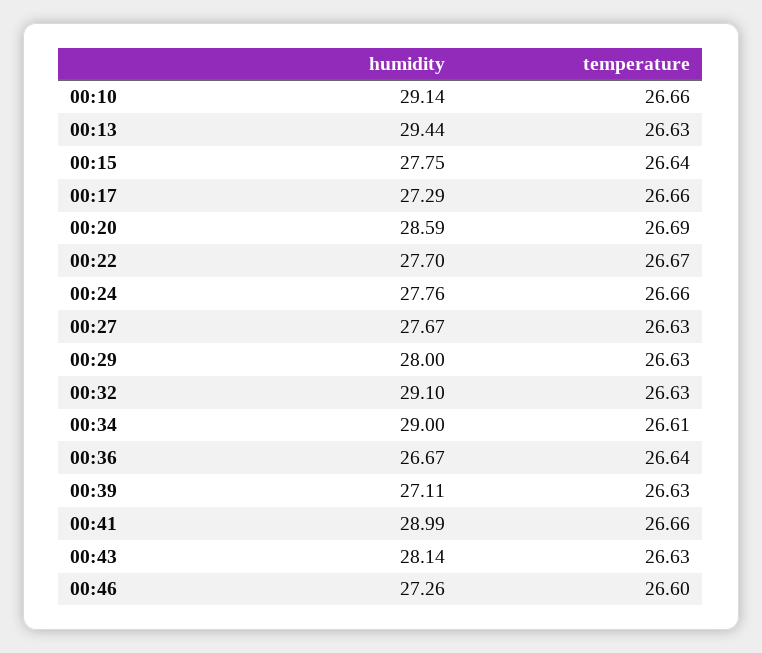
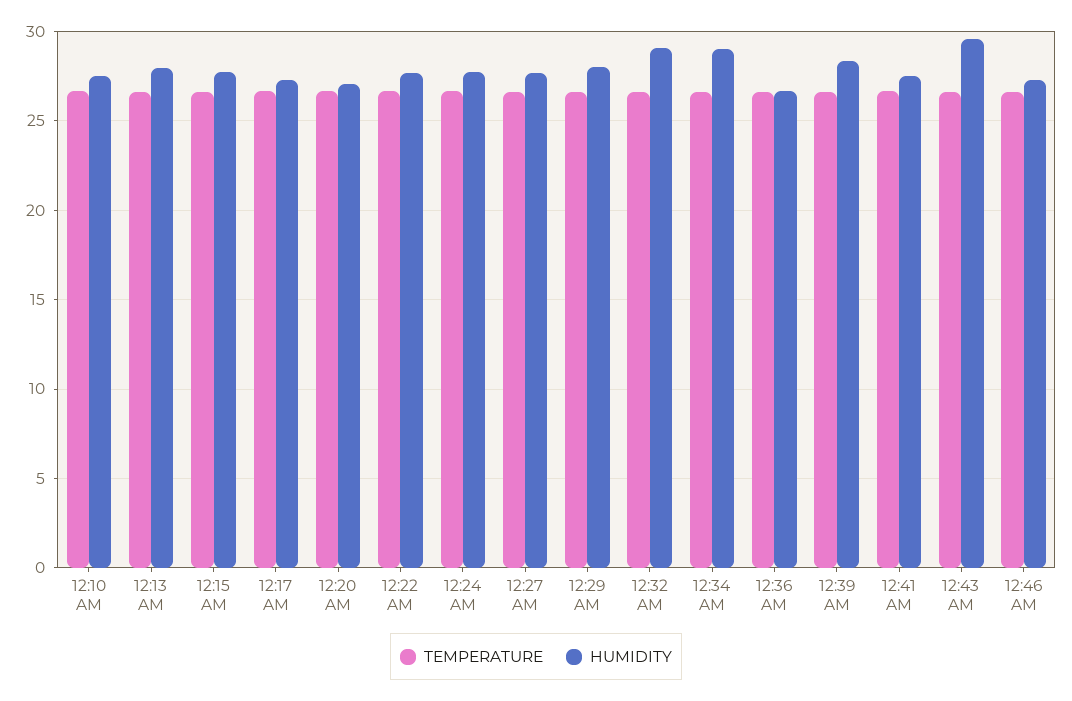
  {
    "humidity": {
-     "00:10": 29.14,
+     "00:10": 27.5,
-     "00:13": 29.44,
+     "00:13": 28,
      "00:15": 27.75,
      "00:17": 27.29,
-     "00:20": 28.59,
+     "00:20": 27,
      "00:22": 27.7,
      "00:24": 27.76,
      "00:27": 27.67,
      "00:29": 28,
      "00:32": 29.1,
      "00:34": 29,
      "00:36": 26.67,
-     "00:39": 27.11,
+     "00:39": 28.5,
-     "00:41": 28.99,
+     "00:41": 27.5,
-     "00:43": 28.14,
+     "00:43": 29.5,
      "00:46": 27.26
    },
    "temperature": {
      "00:10": 26.66,
      "00:13": 26.63,
      "00:15": 26.64,
      "00:17": 26.66,
      "00:20": 26.69,
      "00:22": 26.67,
      "00:24": 26.66,
      "00:27": 26.63,
      "00:29": 26.63,
      "00:32": 26.63,
      "00:34": 26.61,
      "00:36": 26.64,
      "00:39": 26.63,
      "00:41": 26.66,
      "00:43": 26.63,
      "00:46": 26.6
    }
  }

